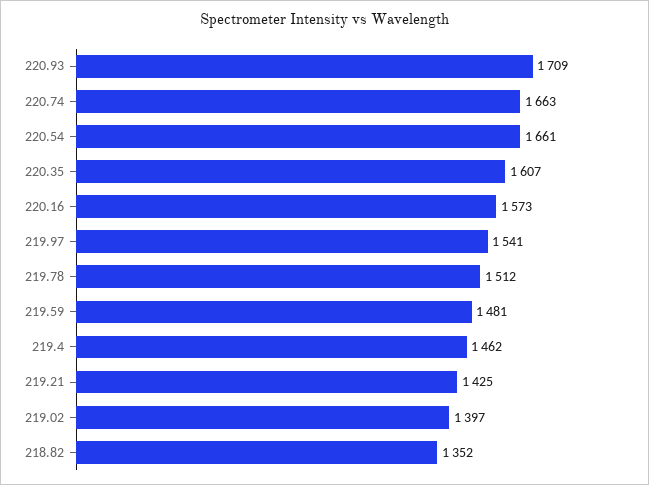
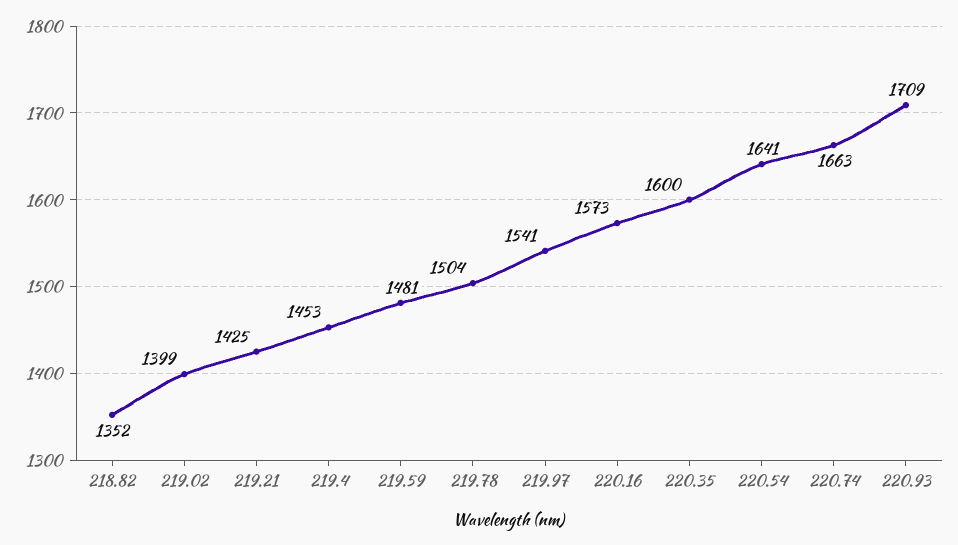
  {
    "220.93": 1709,
    "220.74": 1663,
-   "220.54": 1661,
+   "220.54": 1641,
-   "220.35": 1607,
+   "220.35": 1600,
    "220.16": 1573,
    "219.97": 1541,
-   "219.78": 1512,
+   "219.78": 1504,
    "219.59": 1481,
-   "219.4": 1462,
+   "219.4": 1453,
    "219.21": 1425,
-   "219.02": 1397,
+   "219.02": 1399,
    "218.82": 1352
  }

